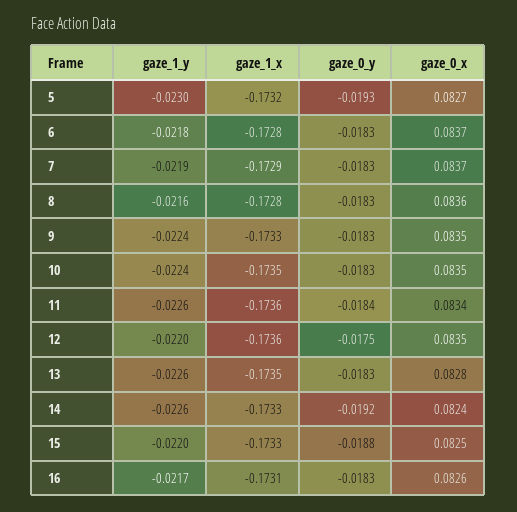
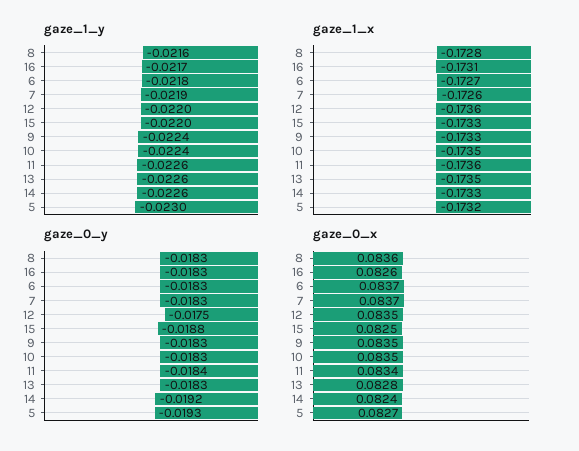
  {
    "gaze_1_y": {
      "5": -0.023,
      "6": -0.0218,
      "7": -0.0219,
      "8": -0.0216,
      "9": -0.0224,
      "10": -0.0224,
      "11": -0.0226,
      "12": -0.022,
      "13": -0.0226,
      "14": -0.0226,
      "15": -0.022,
      "16": -0.0217
    },
    "gaze_1_x": {
      "5": -0.1732,
-     "6": -0.1728,
+     "6": -0.1727,
-     "7": -0.1729,
+     "7": -0.1726,
      "8": -0.1728,
      "9": -0.1733,
      "10": -0.1735,
      "11": -0.1736,
      "12": -0.1736,
      "13": -0.1735,
      "14": -0.1733,
      "15": -0.1733,
      "16": -0.1731
    },
    "gaze_0_y": {
      "5": -0.0193,
      "6": -0.0183,
      "7": -0.0183,
      "8": -0.0183,
      "9": -0.0183,
      "10": -0.0183,
      "11": -0.0184,
      "12": -0.0175,
      "13": -0.0183,
      "14": -0.0192,
      "15": -0.0188,
      "16": -0.0183
    },
    "gaze_0_x": {
      "5": 0.0827,
      "6": 0.0837,
      "7": 0.0837,
      "8": 0.0836,
      "9": 0.0835,
      "10": 0.0835,
      "11": 0.0834,
      "12": 0.0835,
      "13": 0.0828,
      "14": 0.0824,
      "15": 0.0825,
      "16": 0.0826
    }
  }

